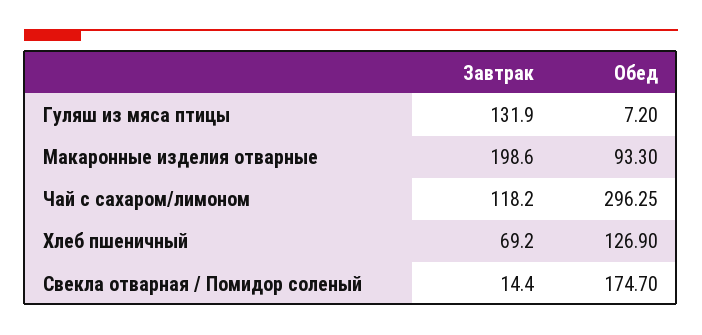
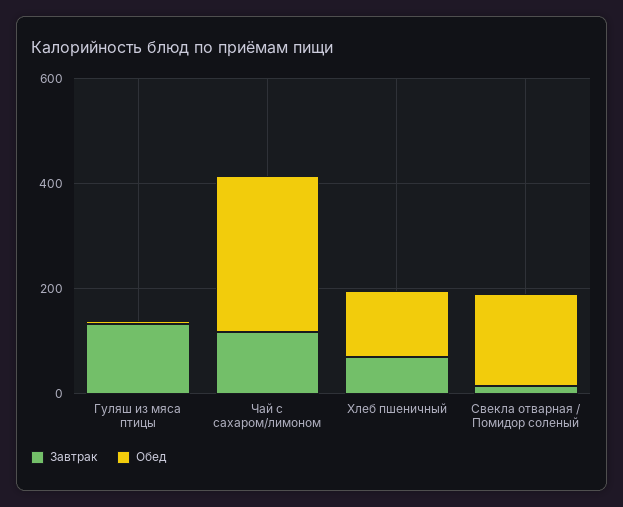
  {
    "Завтрак": {
      "Гуляш из мяса птицы": 131.9,
-     "Макаронные изделия отварные": 198.6,
      "Чай с сахаром/лимоном": 118.2,
      "Хлеб пшеничный": 69.2,
      "Свекла отварная / Помидор соленый": 14.4
    },
    "Обед": {
      "Гуляш из мяса птицы": 7.2,
-     "Макаронные изделия отварные": 93.3,
      "Чай с сахаром/лимоном": 296.25,
      "Хлеб пшеничный": 126.9,
      "Свекла отварная / Помидор соленый": 174.7
    }
  }

